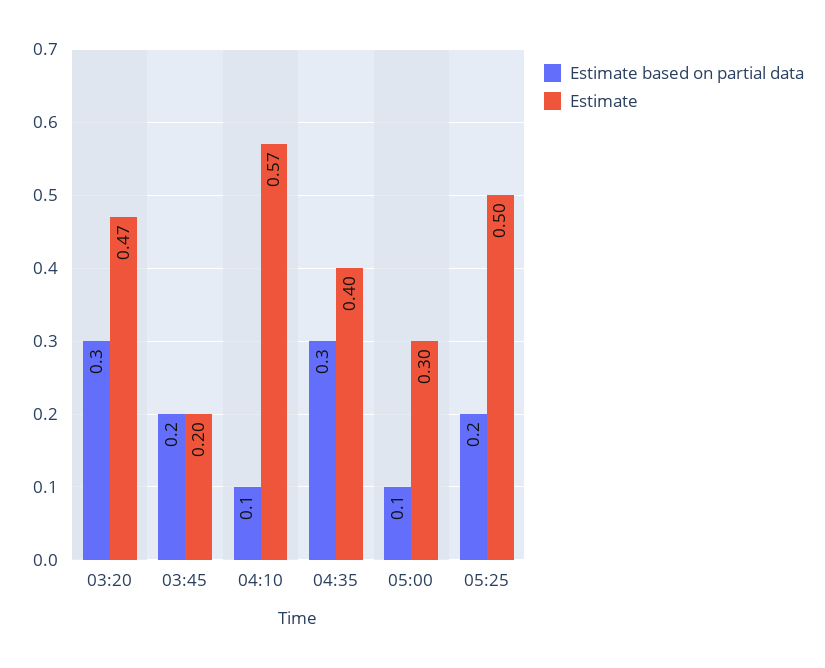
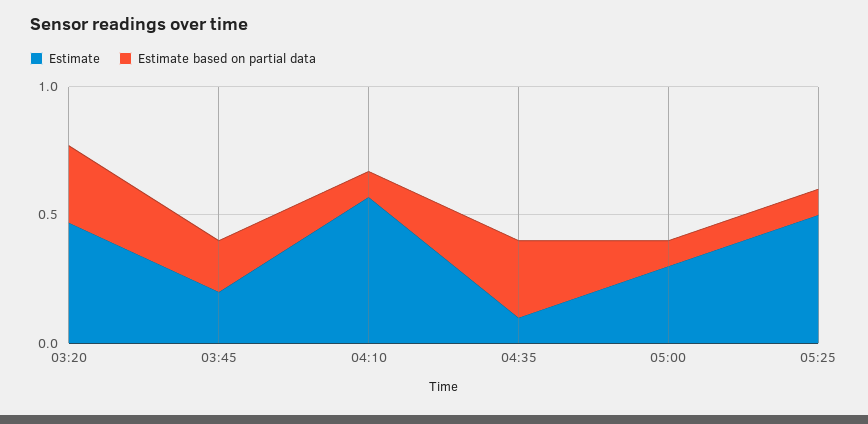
  {
    "Estimate based on partial data": {
      "03:20": 0.3,
      "03:45": 0.2,
      "04:10": 0.1,
      "04:35": 0.3,
      "05:00": 0.1,
-     "05:25": 0.2
+     "05:25": 0.1
    },
    "Estimate": {
      "03:20": 0.47,
      "03:45": 0.2,
      "04:10": 0.57,
-     "04:35": 0.4,
+     "04:35": 0.1,
      "05:00": 0.3,
      "05:25": 0.5
    }
  }

